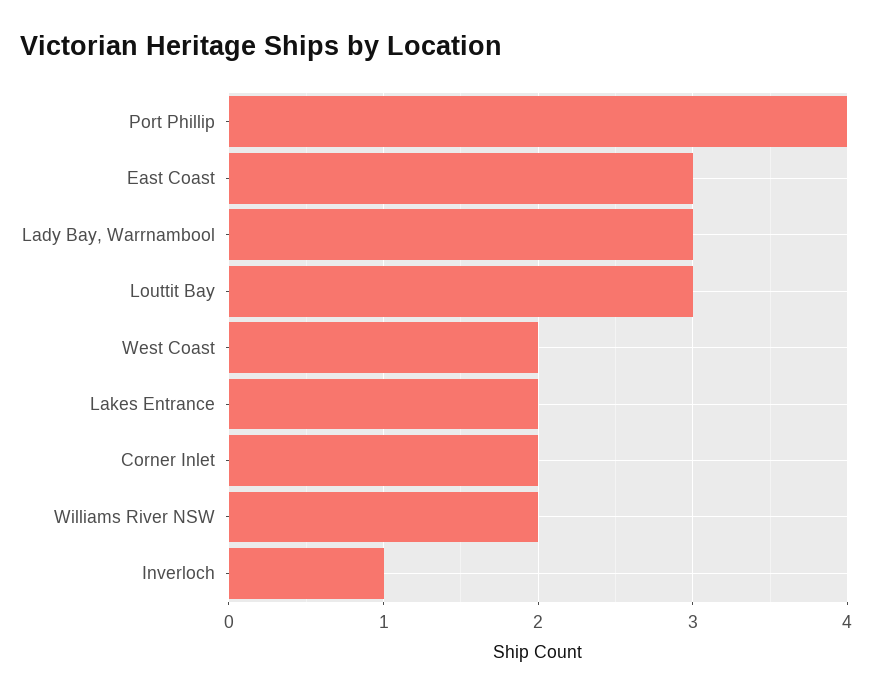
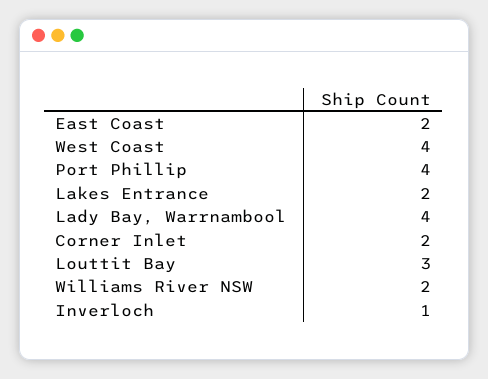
  {
    "Port Phillip": 4,
-   "East Coast": 3,
+   "East Coast": 2,
-   "Lady Bay, Warrnambool": 3,
+   "Lady Bay, Warrnambool": 4,
    "Louttit Bay": 3,
-   "West Coast": 2,
+   "West Coast": 4,
    "Lakes Entrance": 2,
    "Corner Inlet": 2,
    "Williams River NSW": 2,
    "Inverloch": 1
  }

